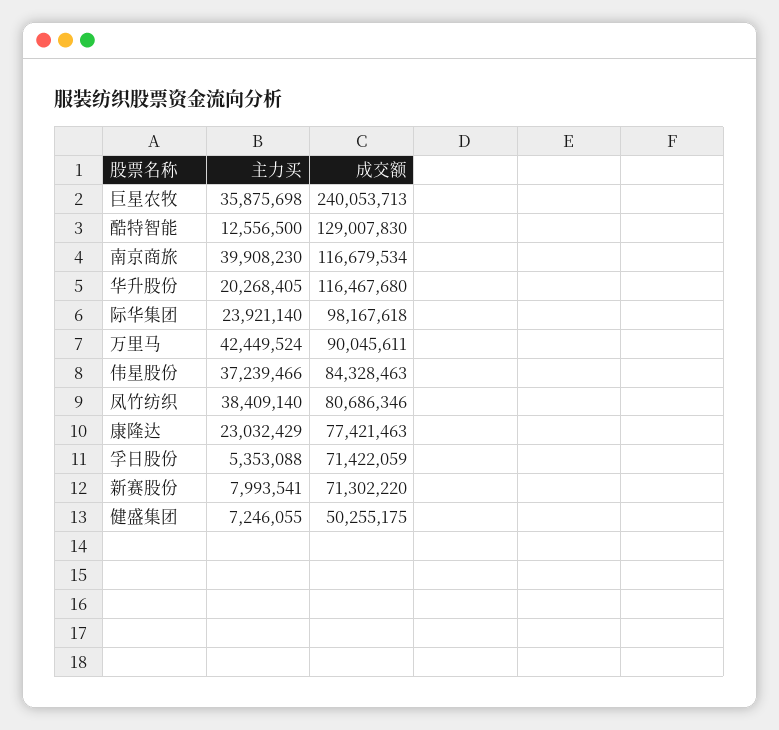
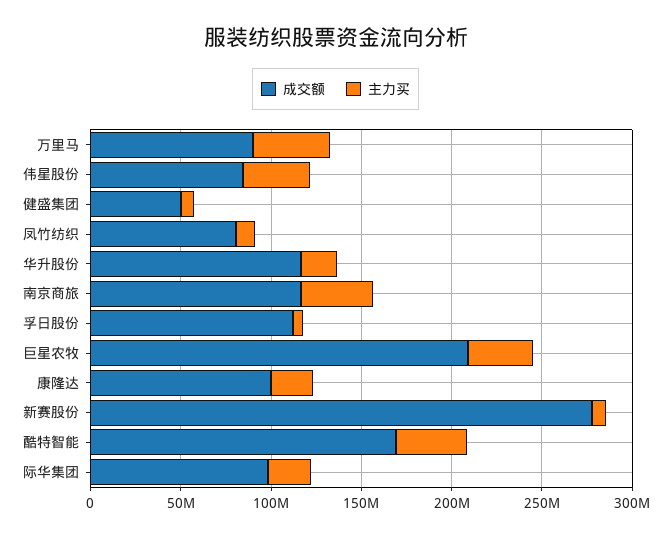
  {
    "主力买": {
      "巨星农牧": 35875698,
-     "酷特智能": 12556500,
+     "酷特智能": 40000000,
      "南京商旅": 39908230,
      "华升股份": 20268405,
      "际华集团": 23921140,
      "万里马": 42449524,
      "伟星股份": 37239466,
-     "凤竹纺织": 38409140,
+     "凤竹纺织": 10000000,
      "康隆达": 23032429,
      "孚日股份": 5353088,
      "新赛股份": 7993541,
      "健盛集团": 7246055
    },
    "成交额": {
-     "巨星农牧": 240053713,
+     "巨星农牧": 210000000,
-     "酷特智能": 129007830,
+     "酷特智能": 170000000,
      "南京商旅": 116679534,
      "华升股份": 116467680,
      "际华集团": 98167618,
      "万里马": 90045611,
      "伟星股份": 84328463,
      "凤竹纺织": 80686346,
-     "康隆达": 77421463,
+     "康隆达": 100000000,
-     "孚日股份": 71422059,
+     "孚日股份": 110000000,
-     "新赛股份": 71302220,
+     "新赛股份": 280000000,
      "健盛集团": 50255175
    }
  }

